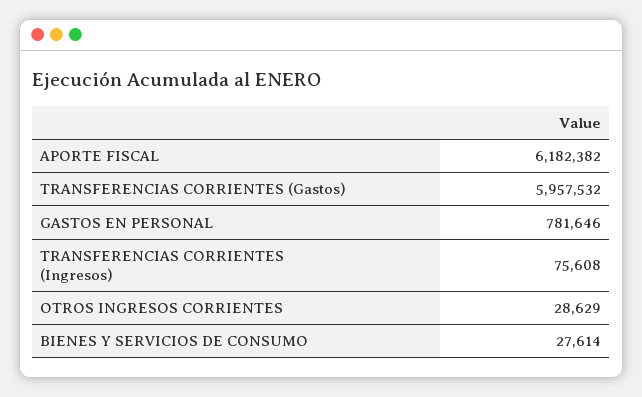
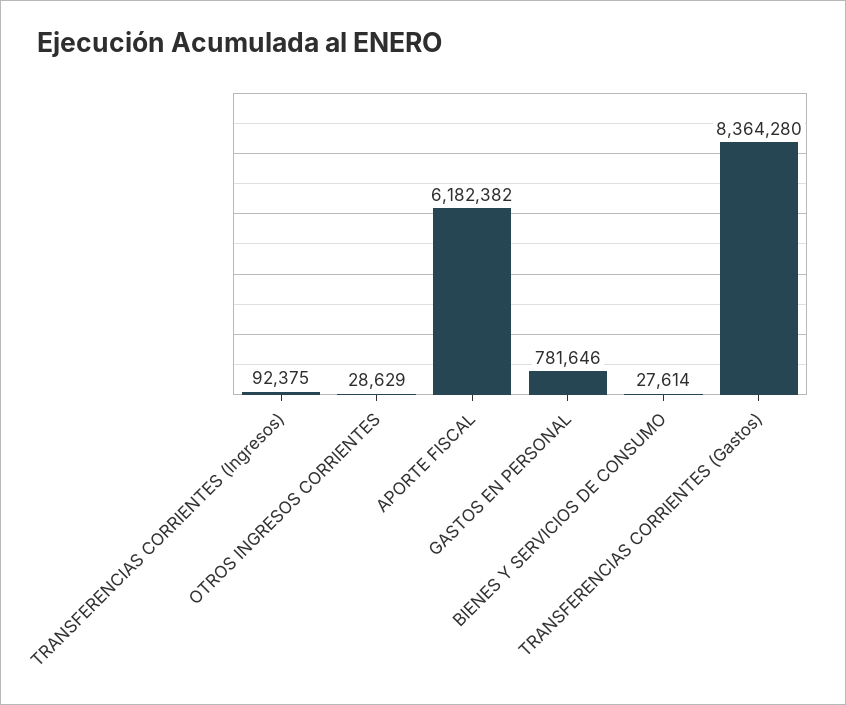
  {
    "APORTE FISCAL": 6182382,
-   "TRANSFERENCIAS CORRIENTES (Gastos)": 5957532,
+   "TRANSFERENCIAS CORRIENTES (Gastos)": 8364280,
    "GASTOS EN PERSONAL": 781646,
-   "TRANSFERENCIAS CORRIENTES (Ingresos)": 75608,
+   "TRANSFERENCIAS CORRIENTES (Ingresos)": 92375,
    "OTROS INGRESOS CORRIENTES": 28629,
    "BIENES Y SERVICIOS DE CONSUMO": 27614
  }

